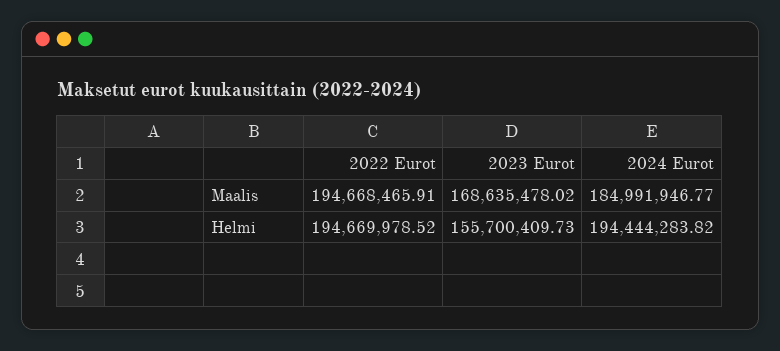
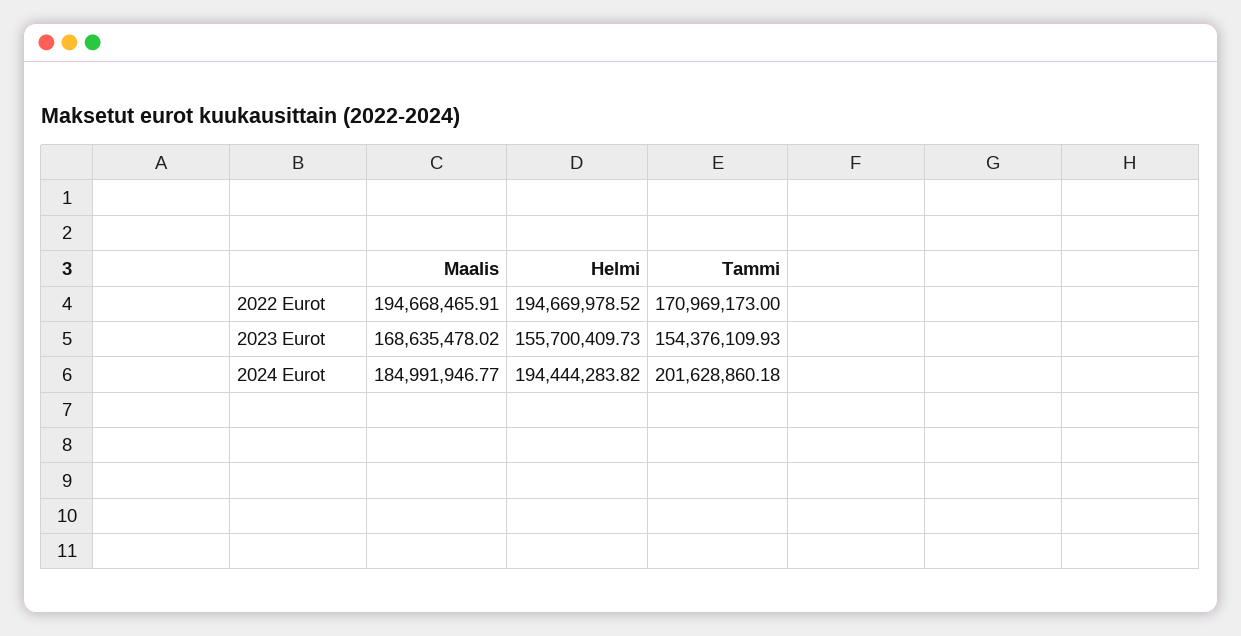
  {
    "2022 Eurot": {
      "Maalis": 194668465.91,
-     "Helmi": 194669978.52
+     "Helmi": 194669978.52,
+     "Tammi": 170969173
    },
    "2023 Eurot": {
      "Maalis": 168635478.02,
-     "Helmi": 155700409.73
+     "Helmi": 155700409.73,
+     "Tammi": 154376109.93
    },
    "2024 Eurot": {
      "Maalis": 184991946.77,
-     "Helmi": 194444283.82
+     "Helmi": 194444283.82,
+     "Tammi": 201628860.18
    }
  }

